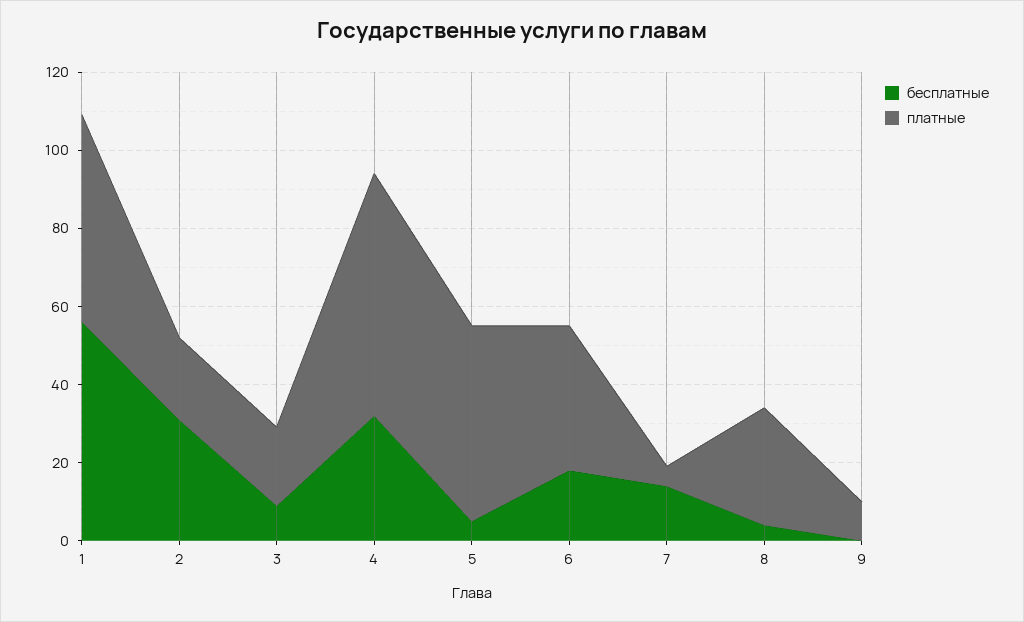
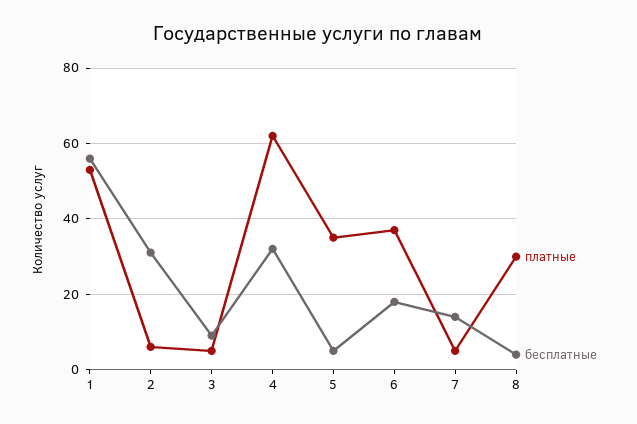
  {
    "бесплатные": {
      "1": 55,
      "2": 30,
      "3": 10,
      "4": 30,
      "5": 5,
      "6": 20,
      "7": 15,
-     "8": 5,
+     "8": 5
-     "9": 0
    },
    "платные": {
      "1": 55,
-     "2": 20,
+     "2": 5,
-     "3": 20,
+     "3": 5,
      "4": 60,
-     "5": 50,
+     "5": 35,
      "6": 35,
      "7": 5,
-     "8": 30,
+     "8": 30
-     "9": 10
    }
  }

